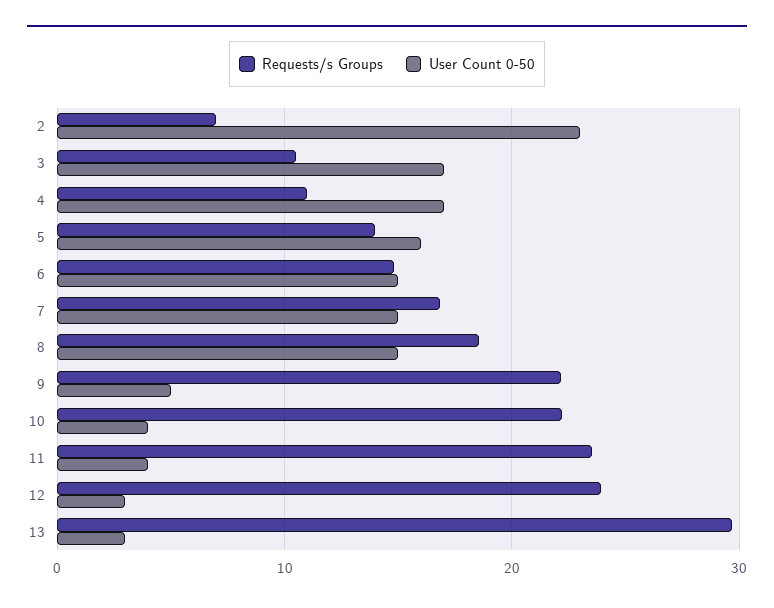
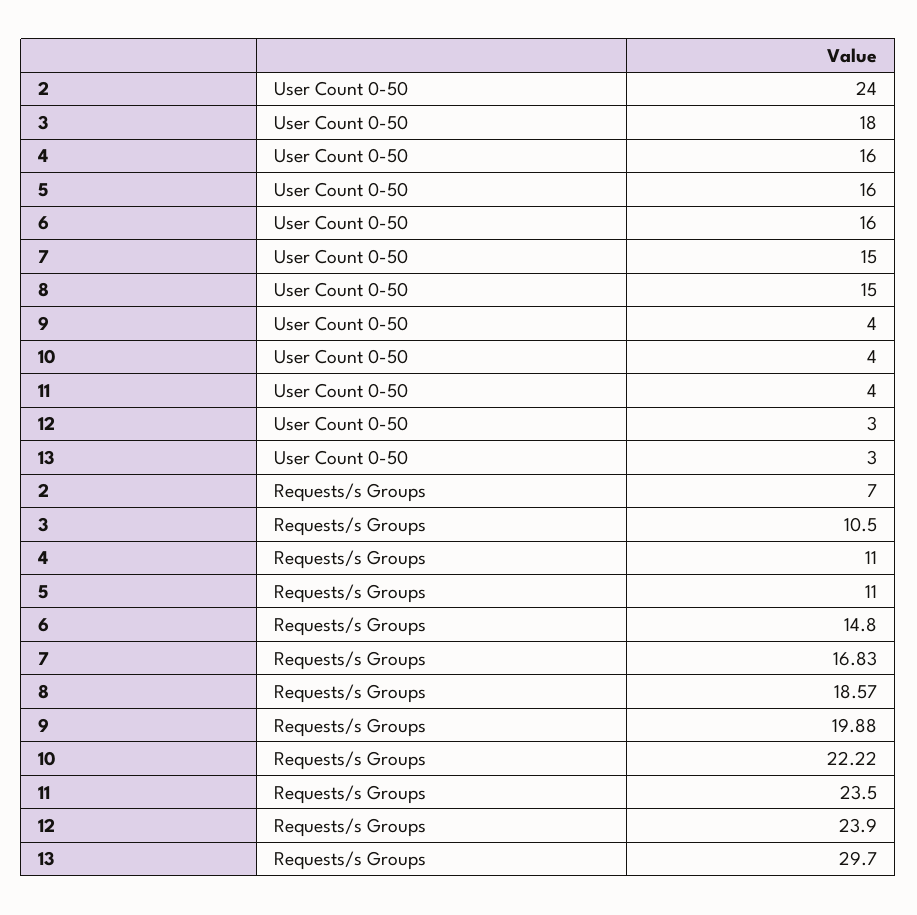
  {
    "Requests/s Groups": {
      "2": 7,
      "3": 10.5,
      "4": 11,
-     "5": 14,
+     "5": 11,
      "6": 14.8,
      "7": 16.83,
      "8": 18.57,
-     "9": 22,
+     "9": 19.88,
      "10": 22.22,
      "11": 23.5,
      "12": 23.9,
      "13": 29.7
    },
    "User Count 0-50": {
-     "2": 23,
+     "2": 24,
-     "3": 17,
+     "3": 18,
-     "4": 17,
+     "4": 16,
      "5": 16,
-     "6": 15,
+     "6": 16,
      "7": 15,
      "8": 15,
-     "9": 5,
+     "9": 4,
      "10": 4,
      "11": 4,
      "12": 3,
      "13": 3
    }
  }

